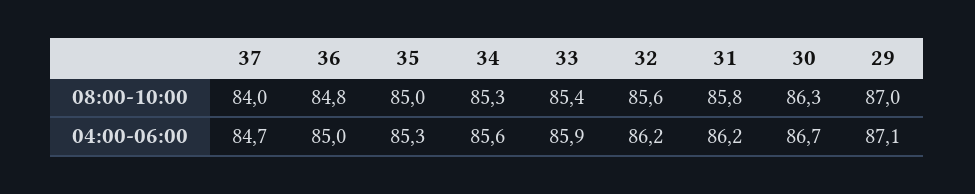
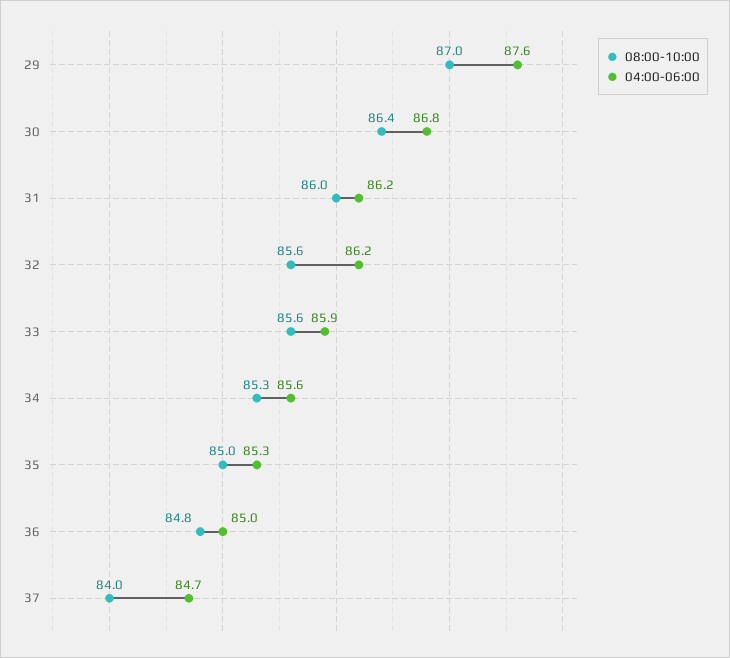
  {
    "08:00-10:00": {
      "37": 84,
      "36": 84.8,
      "35": 85,
      "34": 85.3,
-     "33": 85.4,
+     "33": 85.6,
      "32": 85.6,
-     "31": 85.8,
+     "31": 86,
-     "30": 86.3,
+     "30": 86.4,
      "29": 87
    },
    "04:00-06:00": {
      "37": 84.7,
      "36": 85,
      "35": 85.3,
      "34": 85.6,
      "33": 85.9,
      "32": 86.2,
      "31": 86.2,
-     "30": 86.7,
+     "30": 86.8,
-     "29": 87.1
+     "29": 87.6
    }
  }

